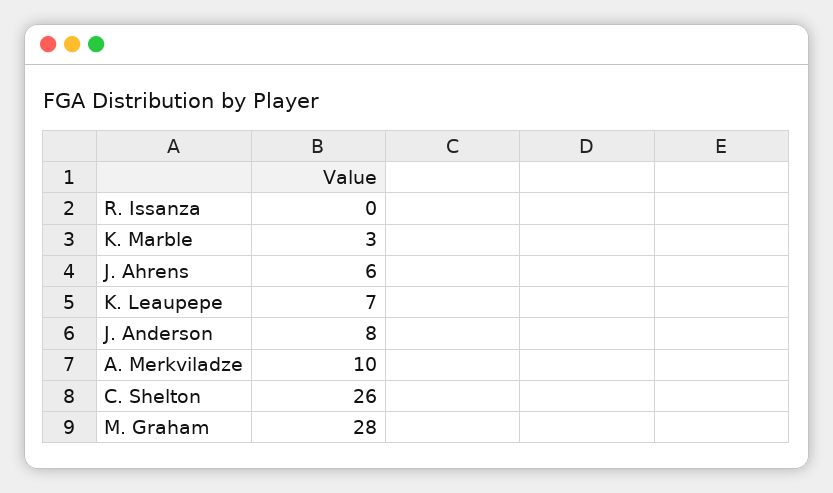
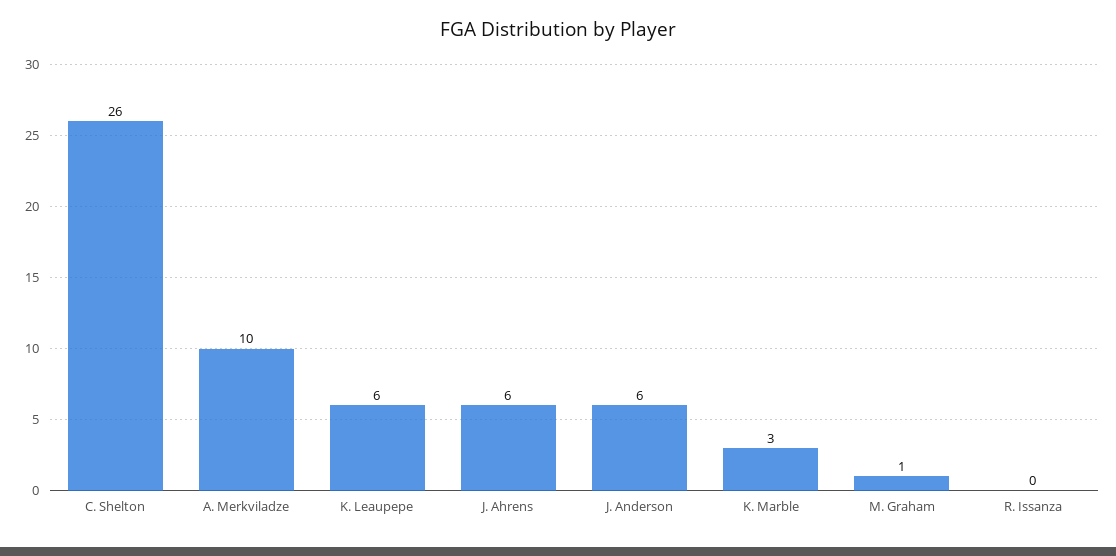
  {
    "R. Issanza": 0,
    "K. Marble": 3,
    "J. Ahrens": 6,
-   "K. Leaupepe": 7,
+   "K. Leaupepe": 6,
-   "J. Anderson": 8,
+   "J. Anderson": 6,
    "A. Merkviladze": 10,
    "C. Shelton": 26,
-   "M. Graham": 28
+   "M. Graham": 1
  }

